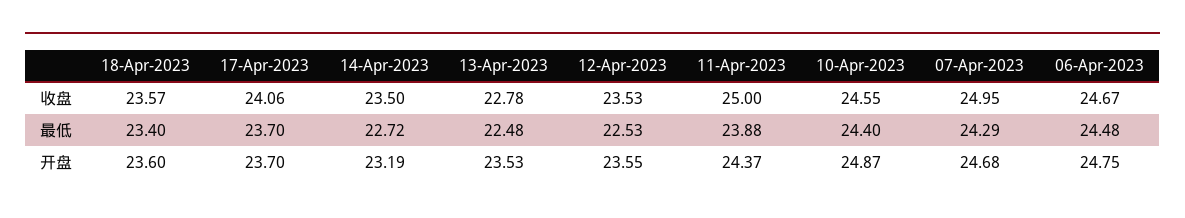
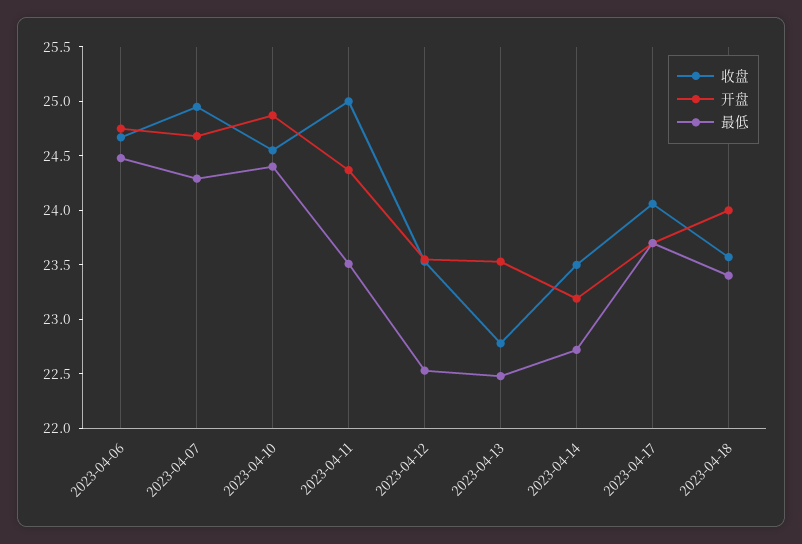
  {
    "收盘": {
      "18-Apr-2023": 23.57,
      "17-Apr-2023": 24.06,
      "14-Apr-2023": 23.5,
      "13-Apr-2023": 22.78,
      "12-Apr-2023": 23.53,
      "11-Apr-2023": 25,
      "10-Apr-2023": 24.55,
      "07-Apr-2023": 24.95,
      "06-Apr-2023": 24.67
    },
    "最低": {
      "18-Apr-2023": 23.4,
      "17-Apr-2023": 23.7,
      "14-Apr-2023": 22.72,
      "13-Apr-2023": 22.48,
      "12-Apr-2023": 22.53,
-     "11-Apr-2023": 23.88,
+     "11-Apr-2023": 23.5,
      "10-Apr-2023": 24.4,
      "07-Apr-2023": 24.29,
      "06-Apr-2023": 24.48
    },
    "开盘": {
-     "18-Apr-2023": 23.6,
+     "18-Apr-2023": 24,
      "17-Apr-2023": 23.7,
      "14-Apr-2023": 23.19,
      "13-Apr-2023": 23.53,
      "12-Apr-2023": 23.55,
      "11-Apr-2023": 24.37,
      "10-Apr-2023": 24.87,
      "07-Apr-2023": 24.68,
      "06-Apr-2023": 24.75
    }
  }

